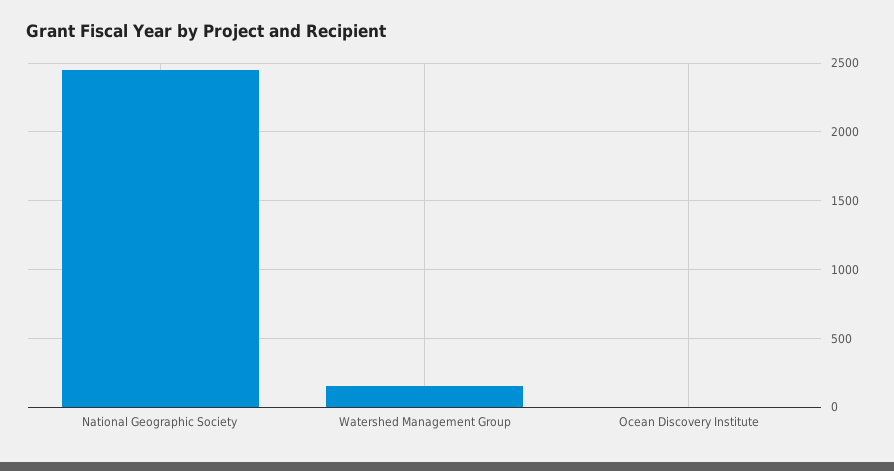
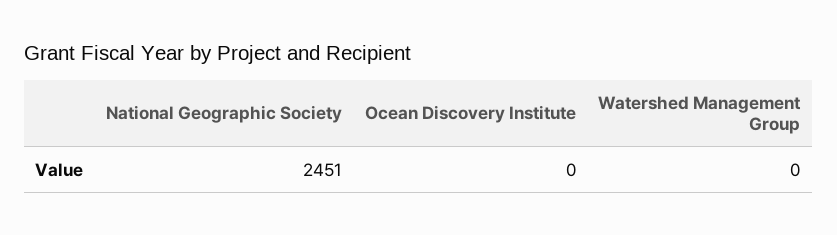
  {
    "National Geographic Society": 2451,
-   "Watershed Management Group": 150,
+   "Watershed Management Group": 0,
    "Ocean Discovery Institute": 0
  }

